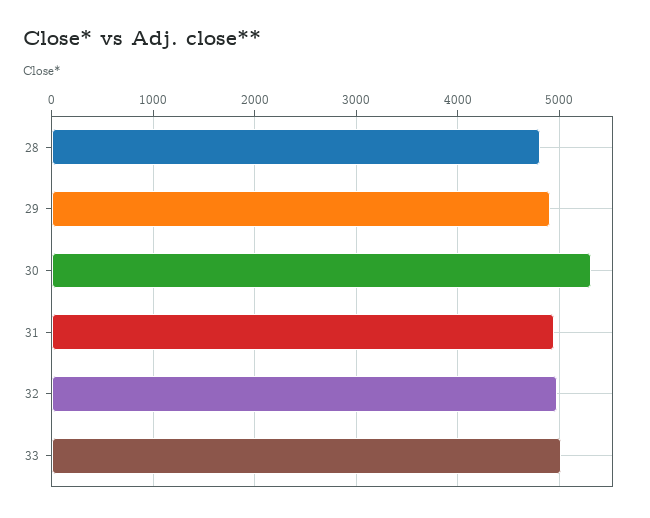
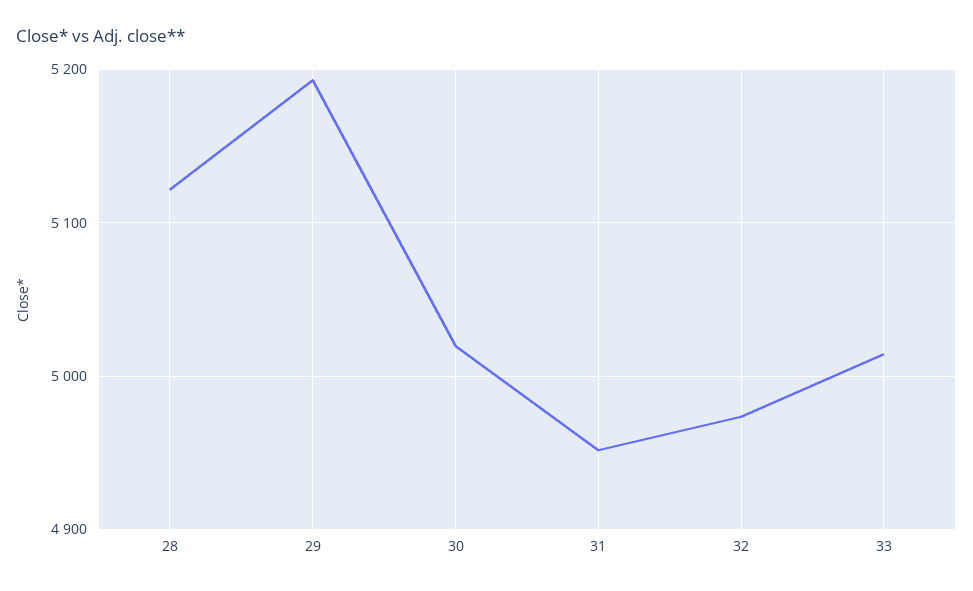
  {
-   "28": 4800,
+   "28": 5120,
-   "29": 4900,
+   "29": 5190,
-   "30": 5300,
+   "30": 5020,
    "31": 4950,
    "32": 4970,
    "33": 5010
  }

